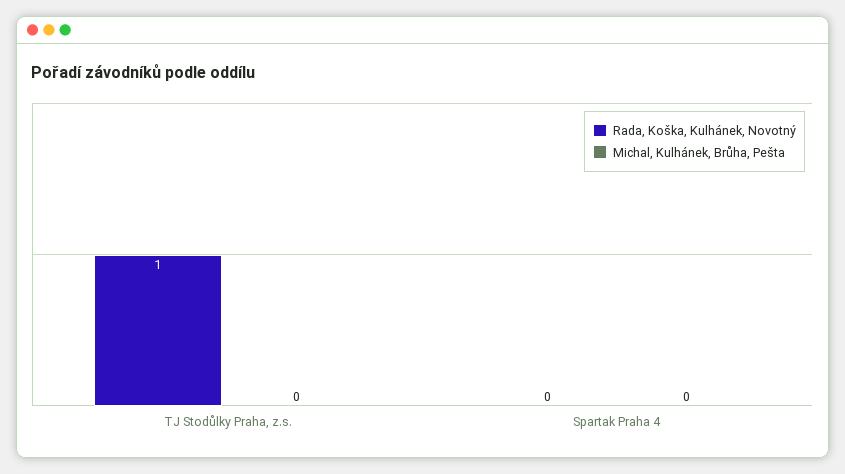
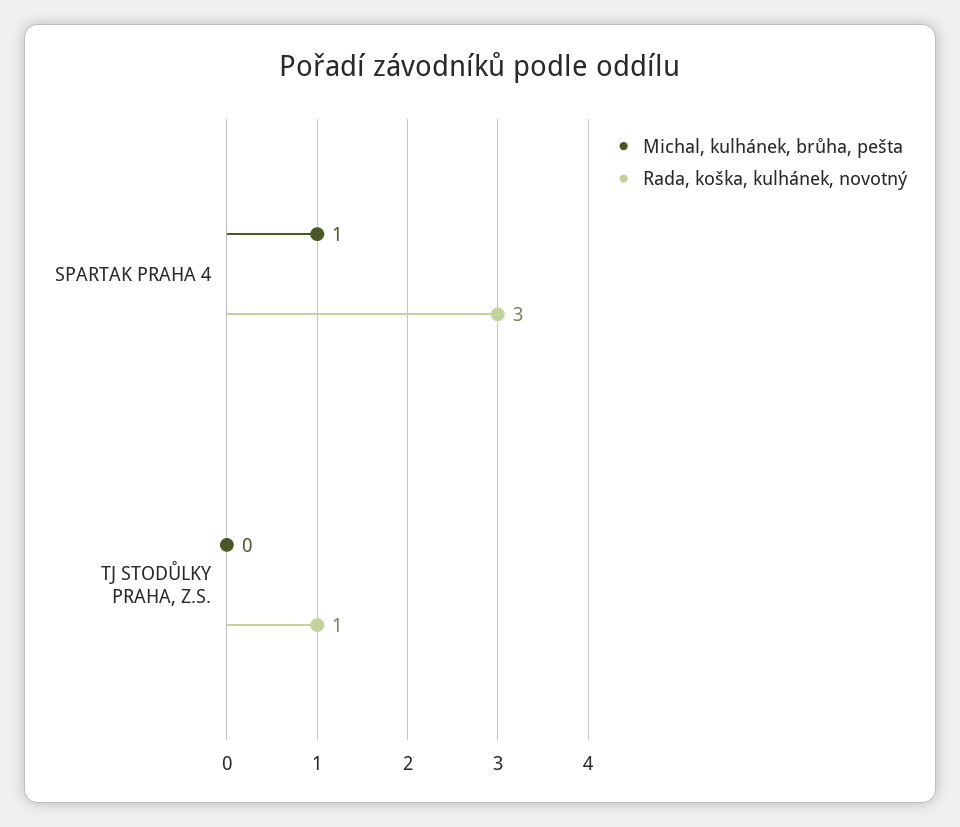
  {
    "Rada, Koška, Kulhánek, Novotný": {
      "TJ Stodůlky Praha, z.s.": 1,
-     "Spartak Praha 4": 0
+     "Spartak Praha 4": 3
    },
    "Michal, Kulhánek, Brůha, Pešta": {
      "TJ Stodůlky Praha, z.s.": 0,
-     "Spartak Praha 4": 0
+     "Spartak Praha 4": 1
    }
  }

